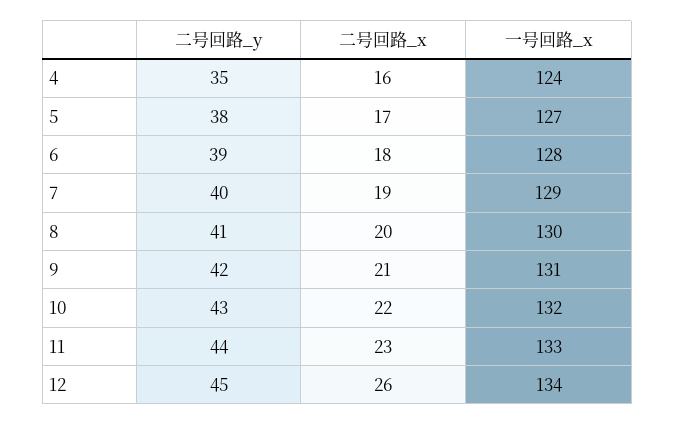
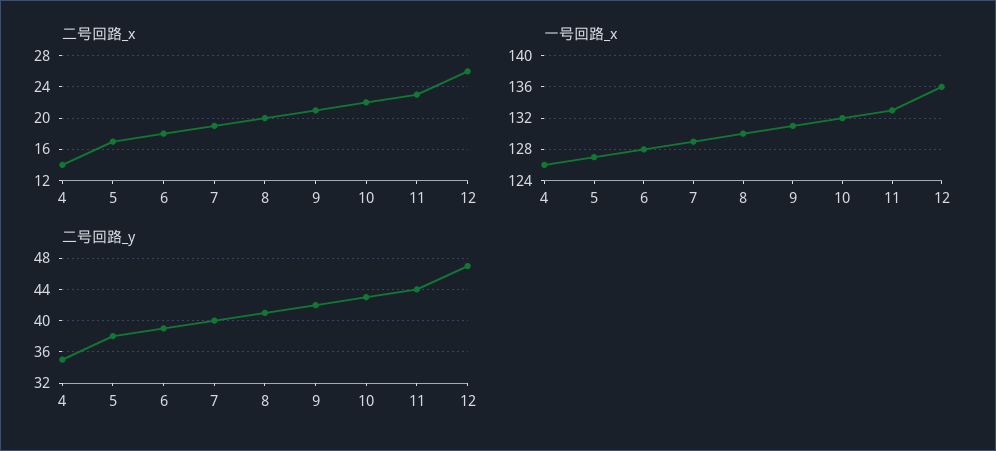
  {
    "二号回路_y": {
      "4": 35,
      "5": 38,
      "6": 39,
      "7": 40,
      "8": 41,
      "9": 42,
      "10": 43,
      "11": 44,
-     "12": 45
+     "12": 47
    },
    "二号回路_x": {
-     "4": 16,
+     "4": 14,
      "5": 17,
      "6": 18,
      "7": 19,
      "8": 20,
      "9": 21,
      "10": 22,
      "11": 23,
      "12": 26
    },
    "一号回路_x": {
-     "4": 124,
+     "4": 126,
      "5": 127,
      "6": 128,
      "7": 129,
      "8": 130,
      "9": 131,
      "10": 132,
      "11": 133,
-     "12": 134
+     "12": 136
    }
  }

